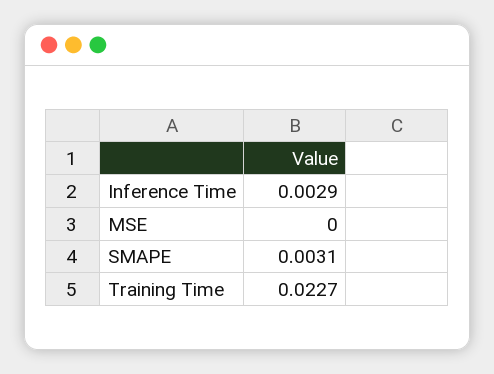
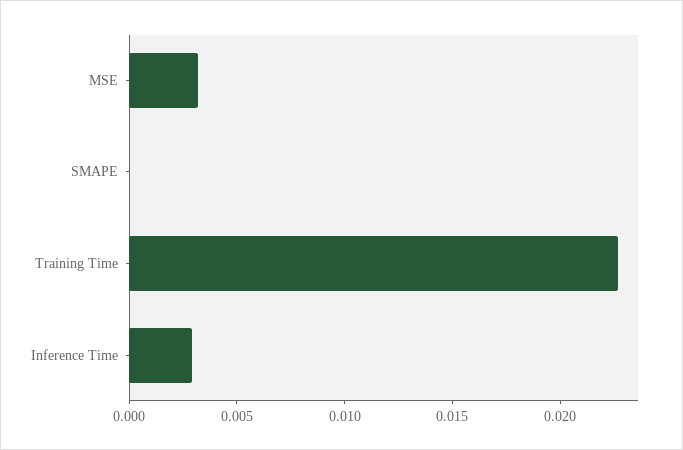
  {
    "Inference Time": 0.0029,
-   "MSE": 0,
+   "MSE": 0.003,
-   "SMAPE": 0.0031,
+   "SMAPE": 0,
    "Training Time": 0.0227
  }

